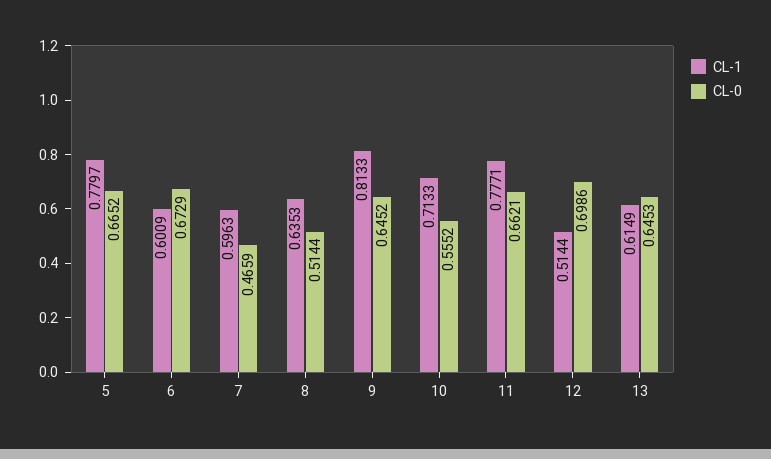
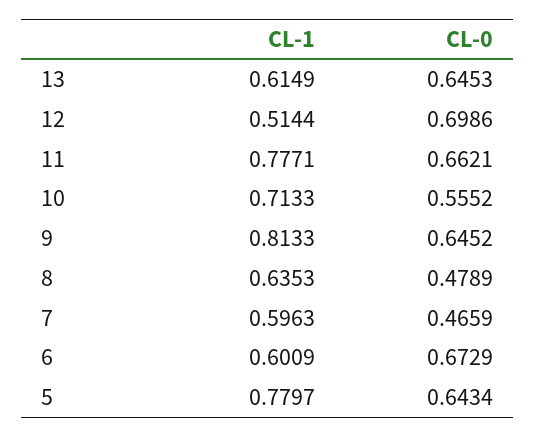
  {
    "CL-1": {
      "5": 0.7797,
      "6": 0.6009,
      "7": 0.5963,
      "8": 0.6353,
      "9": 0.8133,
      "10": 0.7133,
      "11": 0.7771,
      "12": 0.5144,
      "13": 0.6149
    },
    "CL-0": {
-     "5": 0.6652,
+     "5": 0.6434,
      "6": 0.6729,
      "7": 0.4659,
-     "8": 0.5144,
+     "8": 0.4789,
      "9": 0.6452,
      "10": 0.5552,
      "11": 0.6621,
      "12": 0.6986,
      "13": 0.6453
    }
  }

